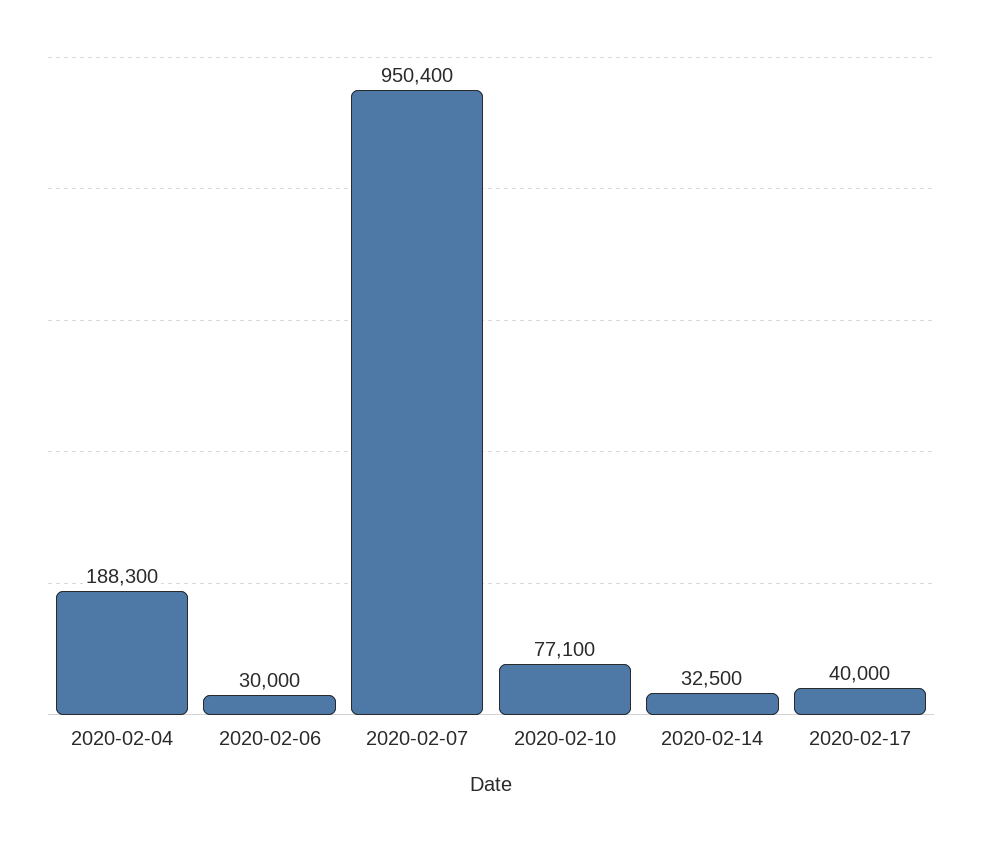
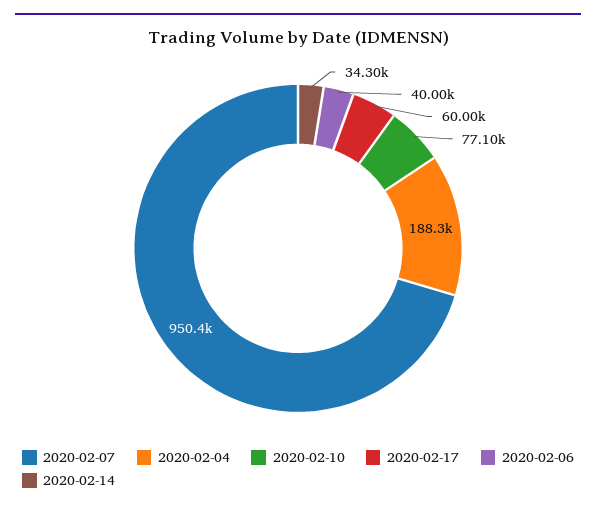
  {
    "2020-02-04": 188300,
-   "2020-02-06": 30000,
+   "2020-02-06": 40000,
    "2020-02-07": 950400,
    "2020-02-10": 77100,
-   "2020-02-14": 32500,
+   "2020-02-14": 34300,
-   "2020-02-17": 40000
+   "2020-02-17": 60000
  }

